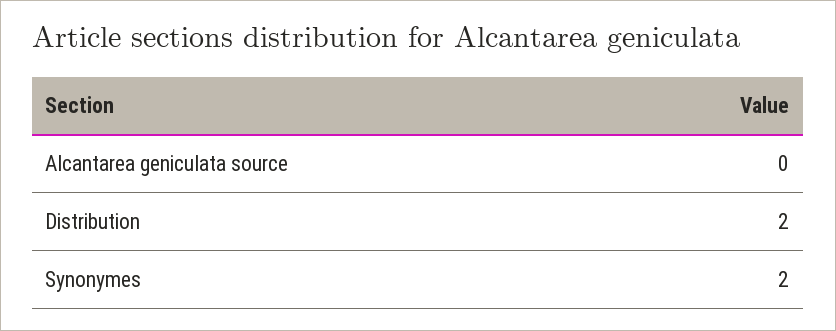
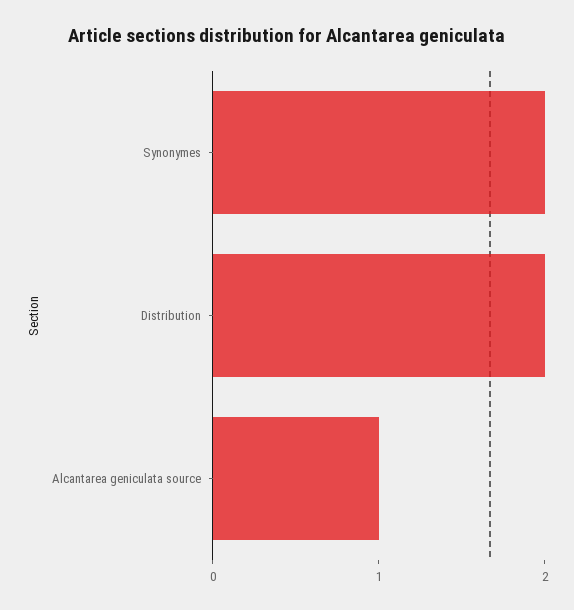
  {
-   "Alcantarea geniculata source": 0,
+   "Alcantarea geniculata source": 1,
    "Distribution": 2,
    "Synonymes": 2
  }

